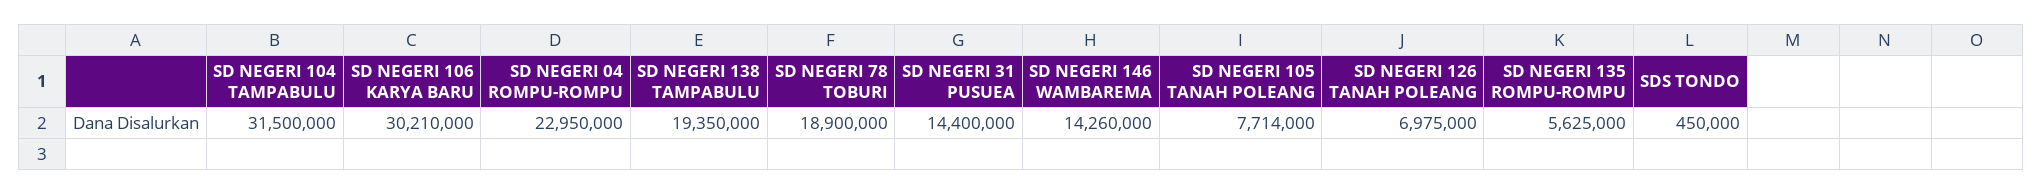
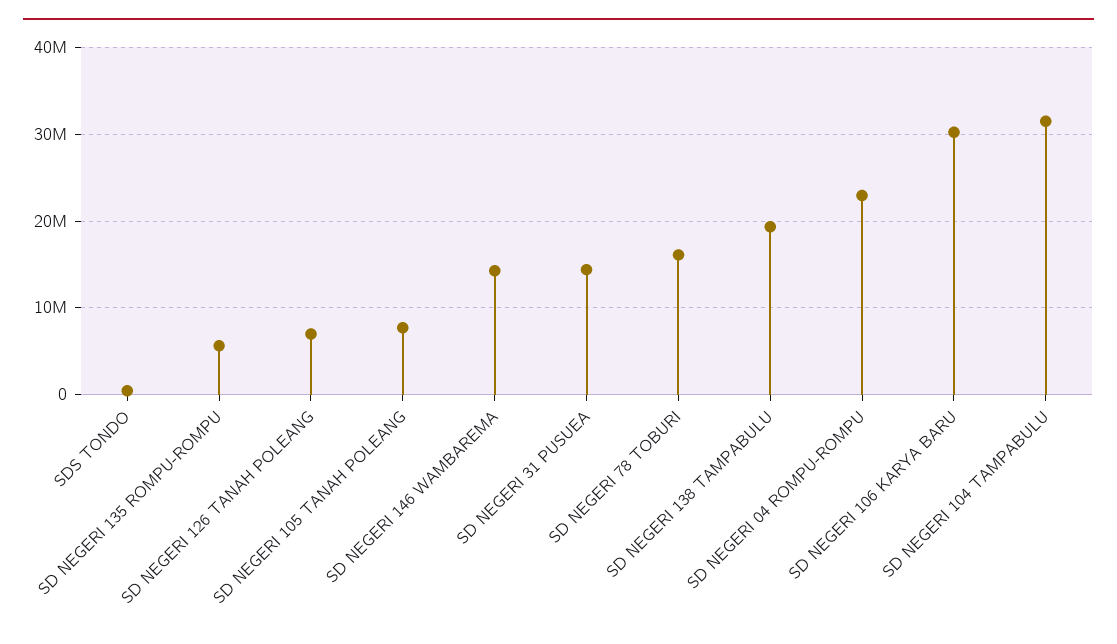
  {
    "SD NEGERI 104 TAMPABULU": 31500000,
    "SD NEGERI 106 KARYA BARU": 30210000,
    "SD NEGERI 04 ROMPU-ROMPU": 22950000,
    "SD NEGERI 138 TAMPABULU": 19350000,
-   "SD NEGERI 78 TOBURI": 18900000,
+   "SD NEGERI 78 TOBURI": 16000000,
    "SD NEGERI 31 PUSUEA": 14400000,
    "SD NEGERI 146 WAMBAREMA": 14260000,
    "SD NEGERI 105 TANAH POLEANG": 7714000,
    "SD NEGERI 126 TANAH POLEANG": 6975000,
    "SD NEGERI 135 ROMPU-ROMPU": 5625000,
    "SDS TONDO": 450000
  }

